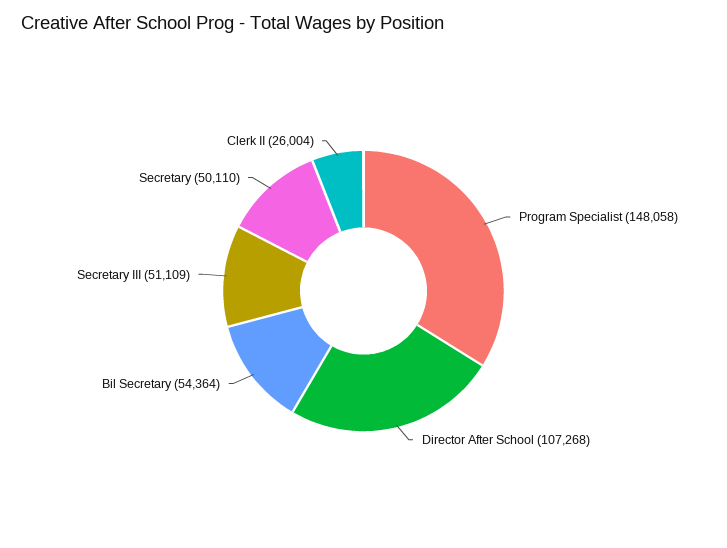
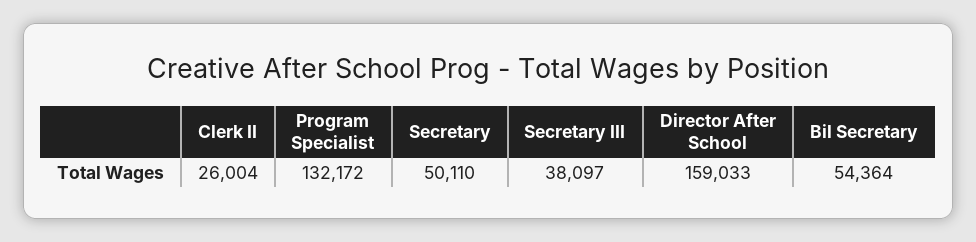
  {
-   "Program Specialist": 148058,
+   "Program Specialist": 132172,
-   "Director After School": 107268,
+   "Director After School": 159033,
    "Bil Secretary": 54364,
-   "Secretary III": 51109,
+   "Secretary III": 38097,
    "Secretary": 50110,
    "Clerk II": 26004
  }

